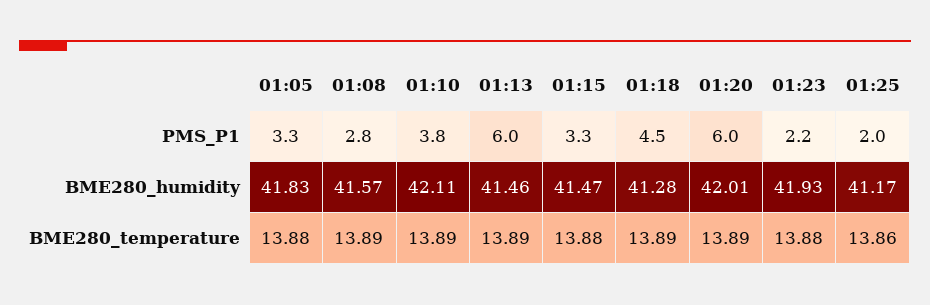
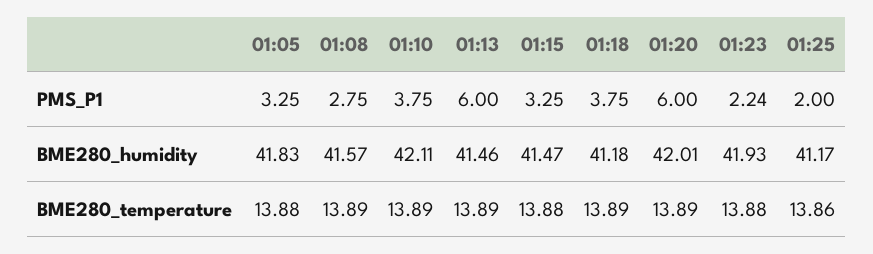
  {
    "01:05": {
      "PMS_P1": 3.25,
      "BME280_humidity": 41.83,
      "BME280_temperature": 13.88
    },
    "01:08": {
      "PMS_P1": 2.75,
      "BME280_humidity": 41.57,
      "BME280_temperature": 13.89
    },
    "01:10": {
      "PMS_P1": 3.75,
      "BME280_humidity": 42.11,
      "BME280_temperature": 13.89
    },
    "01:13": {
      "PMS_P1": 6,
      "BME280_humidity": 41.46,
      "BME280_temperature": 13.89
    },
    "01:15": {
      "PMS_P1": 3.25,
      "BME280_humidity": 41.47,
      "BME280_temperature": 13.88
    },
    "01:18": {
-     "PMS_P1": 4.5,
+     "PMS_P1": 3.75,
-     "BME280_humidity": 41.28,
+     "BME280_humidity": 41.18,
      "BME280_temperature": 13.89
    },
    "01:20": {
      "PMS_P1": 6,
      "BME280_humidity": 42.01,
      "BME280_temperature": 13.89
    },
    "01:23": {
      "PMS_P1": 2.24,
      "BME280_humidity": 41.93,
      "BME280_temperature": 13.88
    },
    "01:25": {
      "PMS_P1": 2,
      "BME280_humidity": 41.17,
      "BME280_temperature": 13.86
    }
  }

